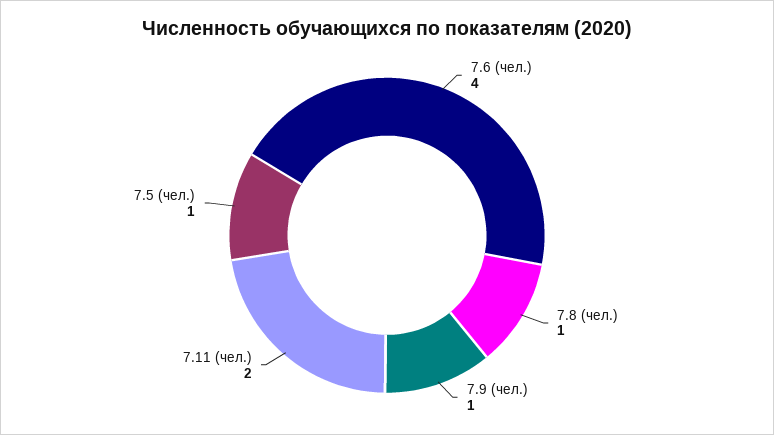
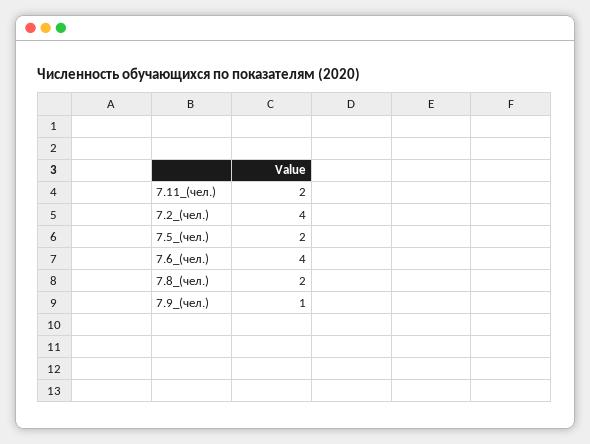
  {
    "7.6 (чел.)": 4,
-   "7.8 (чел.)": 1,
+   "7.8 (чел.)": 2,
    "7.9 (чел.)": 1,
    "7.11 (чел.)": 2,
-   "7.5 (чел.)": 1
+   "7.5 (чел.)": 2,
+   "7.2_(чел.)": 4
  }

